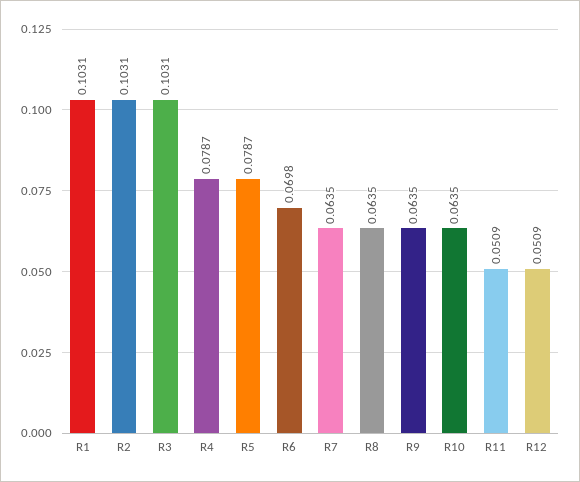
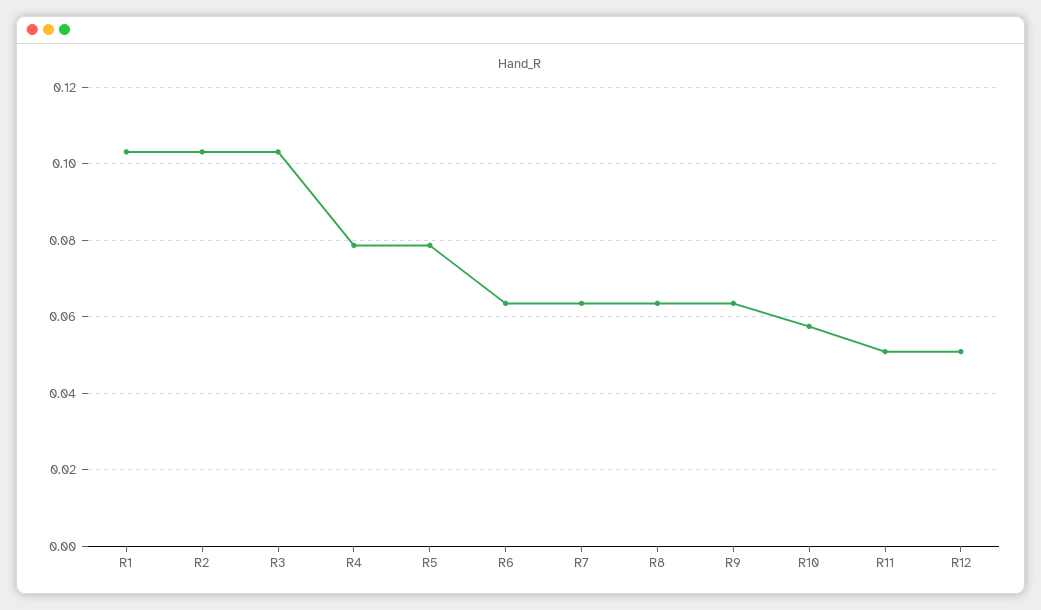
  {
    "R1": 0.1031,
    "R2": 0.1031,
    "R3": 0.1031,
    "R4": 0.0787,
    "R5": 0.0787,
-   "R6": 0.0698,
+   "R6": 0.064,
    "R7": 0.0635,
    "R8": 0.0635,
    "R9": 0.0635,
-   "R10": 0.0635,
+   "R10": 0.058,
    "R11": 0.0509,
    "R12": 0.0509
  }

